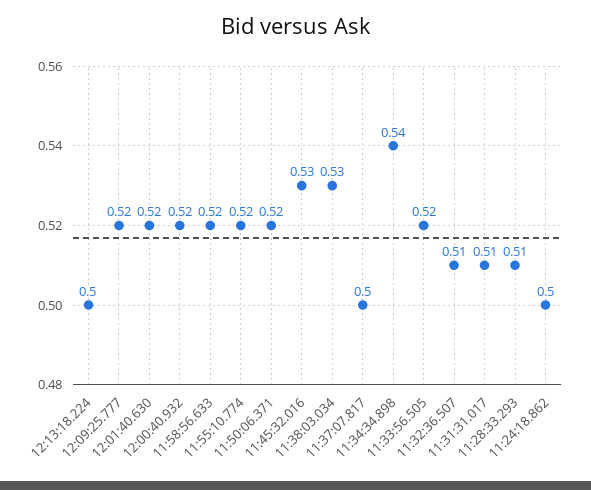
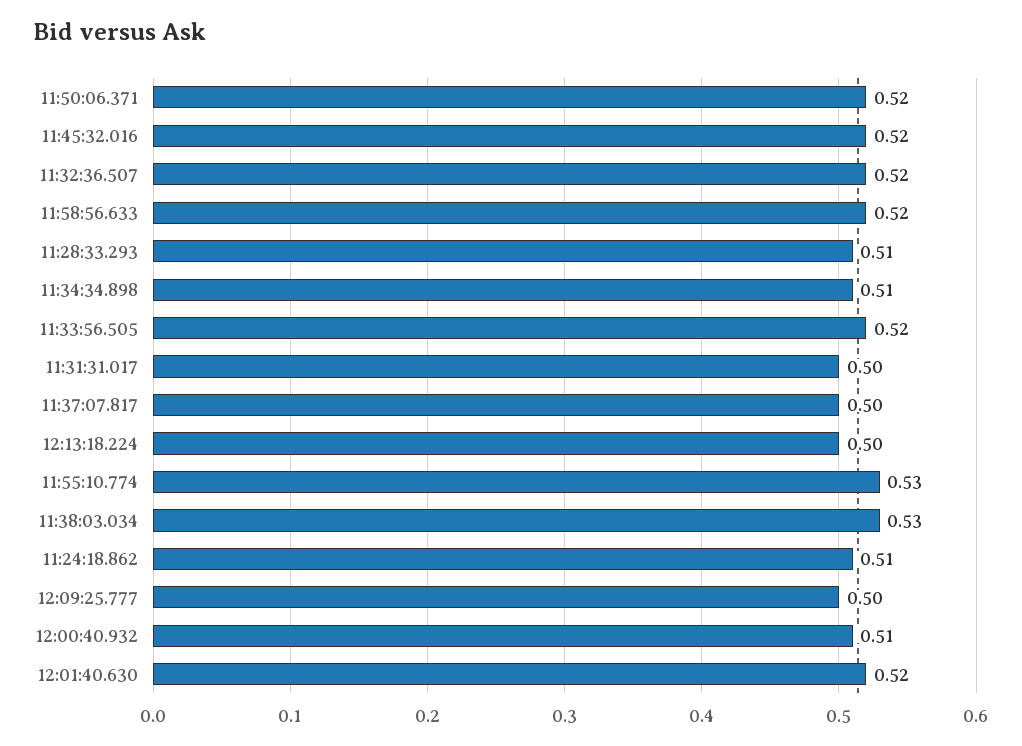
  {
    "12:13:18.224": 0.5,
-   "12:09:25.777": 0.52,
+   "12:09:25.777": 0.5,
    "12:01:40.630": 0.52,
-   "12:00:40.932": 0.52,
+   "12:00:40.932": 0.51,
    "11:58:56.633": 0.52,
-   "11:55:10.774": 0.52,
+   "11:55:10.774": 0.53,
    "11:50:06.371": 0.52,
-   "11:45:32.016": 0.53,
+   "11:45:32.016": 0.52,
    "11:38:03.034": 0.53,
    "11:37:07.817": 0.5,
-   "11:34:34.898": 0.54,
+   "11:34:34.898": 0.51,
    "11:33:56.505": 0.52,
-   "11:32:36.507": 0.51,
+   "11:32:36.507": 0.52,
-   "11:31:31.017": 0.51,
+   "11:31:31.017": 0.5,
    "11:28:33.293": 0.51,
-   "11:24:18.862": 0.5
+   "11:24:18.862": 0.51
  }

